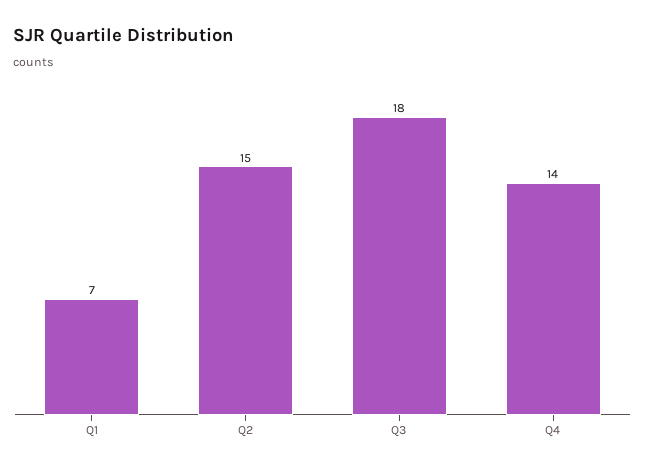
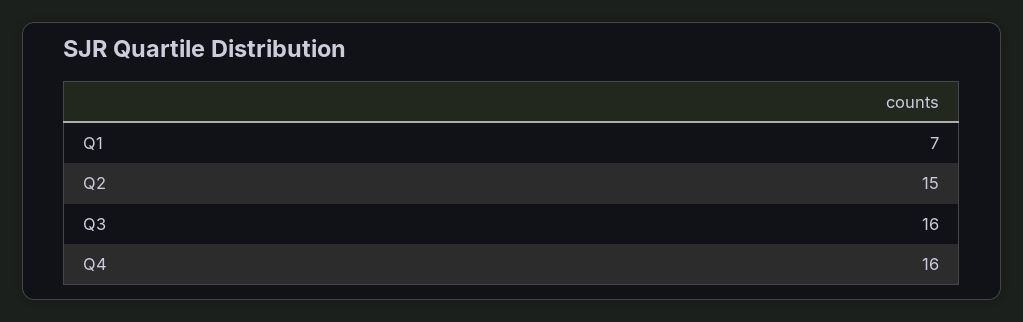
  {
    "Q1": 7,
    "Q2": 15,
-   "Q3": 18,
+   "Q3": 16,
-   "Q4": 14
+   "Q4": 16
  }

